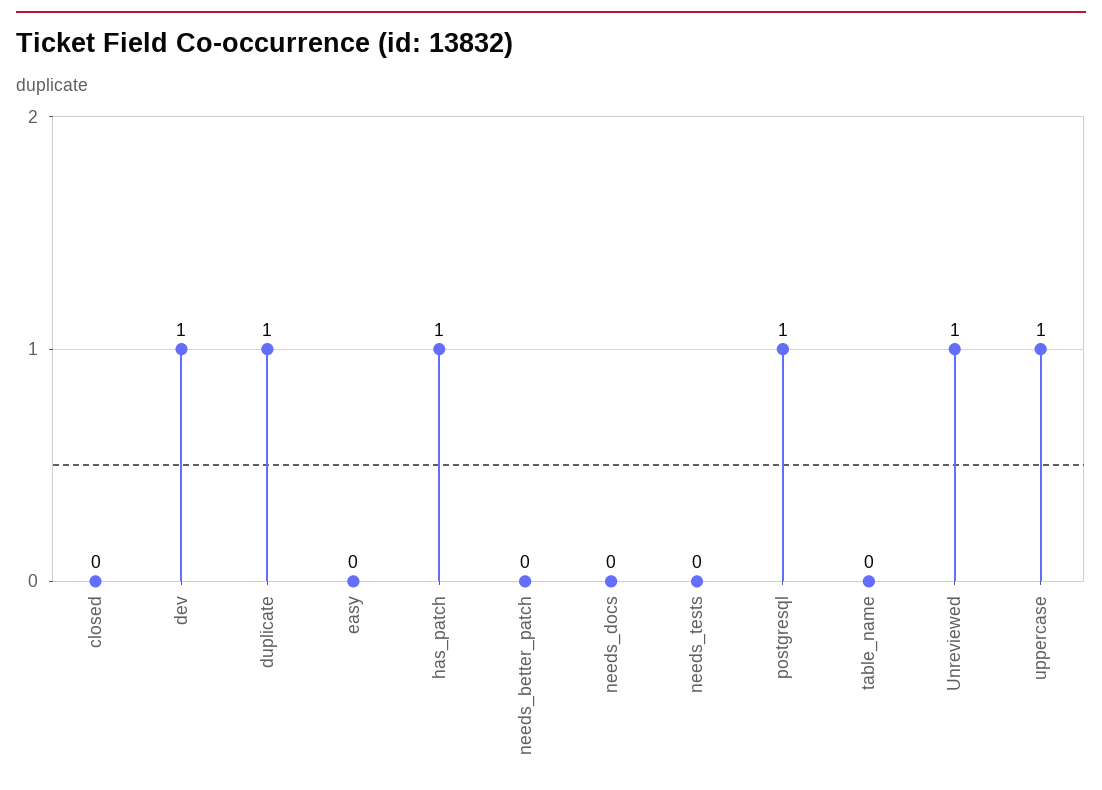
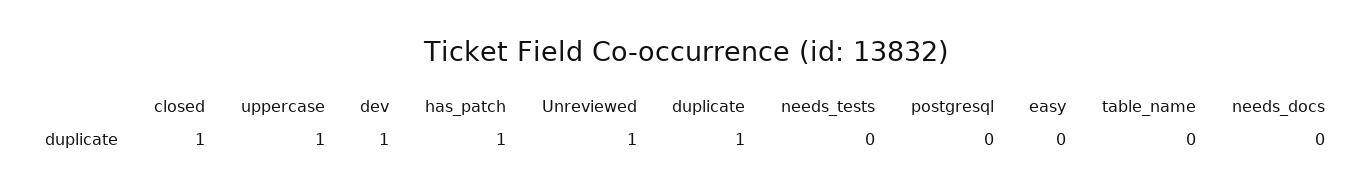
  {
-   "closed": 0,
+   "closed": 1,
    "dev": 1,
    "duplicate": 1,
    "easy": 0,
    "has_patch": 1,
-   "needs_better_patch": 0,
    "needs_docs": 0,
    "needs_tests": 0,
-   "postgresql": 1,
+   "postgresql": 0,
    "table_name": 0,
    "Unreviewed": 1,
    "uppercase": 1
  }

